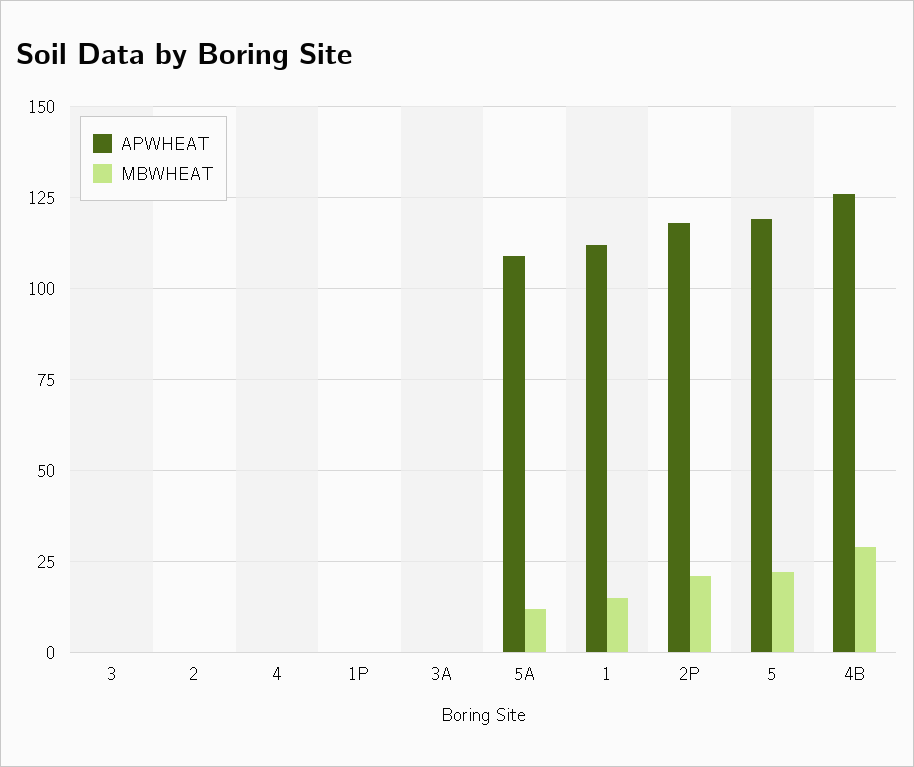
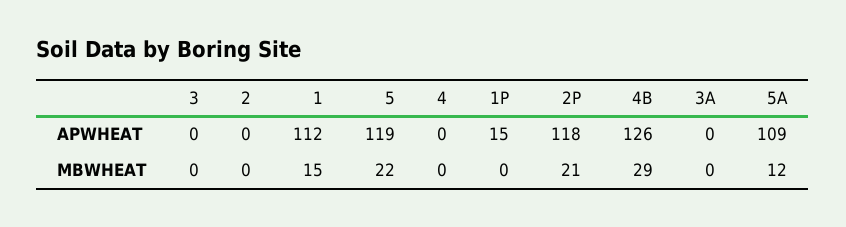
  {
    "APWHEAT": {
      "3": 0,
      "2": 0,
      "4": 0,
-     "1P": 0,
+     "1P": 15,
      "3A": 0,
      "5A": 109,
      "1": 112,
      "2P": 118,
      "5": 119,
      "4B": 126
    },
    "MBWHEAT": {
      "3": 0,
      "2": 0,
      "4": 0,
      "1P": 0,
      "3A": 0,
      "5A": 12,
      "1": 15,
      "2P": 21,
      "5": 22,
      "4B": 29
    }
  }

